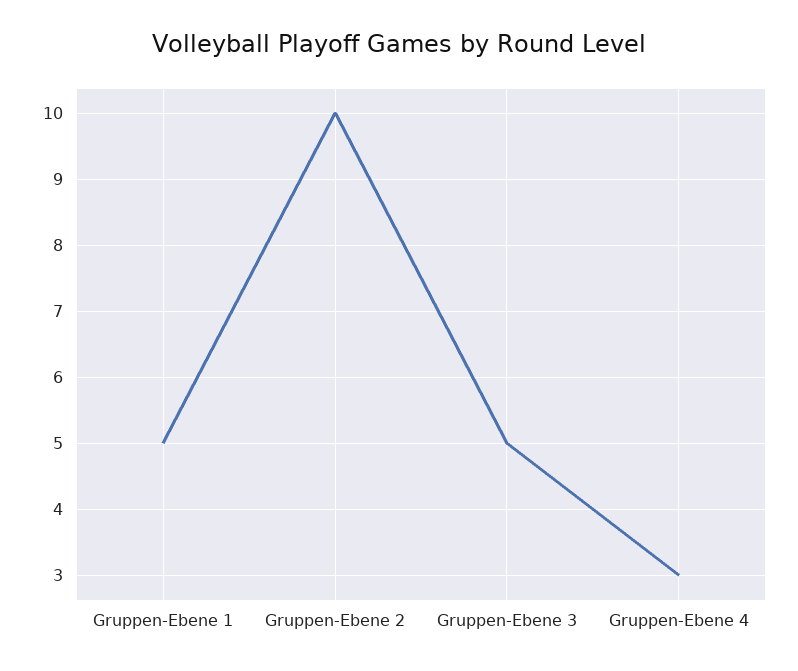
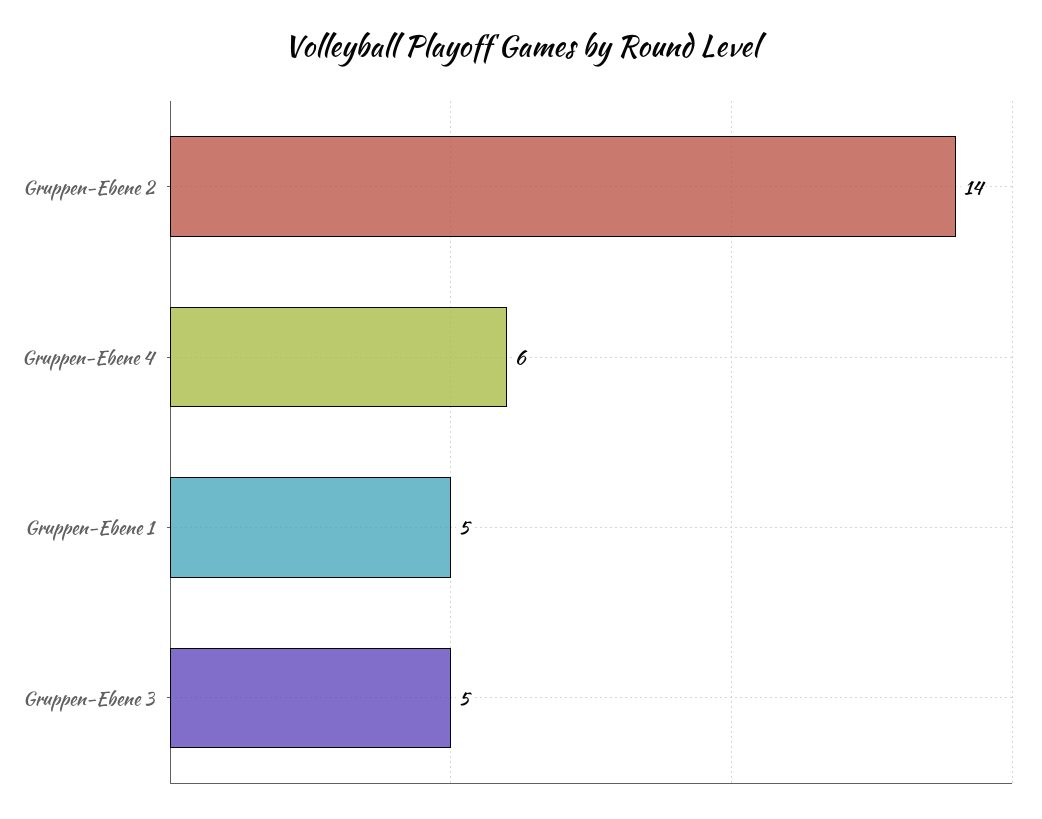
  {
    "Gruppen-Ebene 1": 5,
-   "Gruppen-Ebene 2": 10,
+   "Gruppen-Ebene 2": 14,
    "Gruppen-Ebene 3": 5,
-   "Gruppen-Ebene 4": 3
+   "Gruppen-Ebene 4": 6
  }

